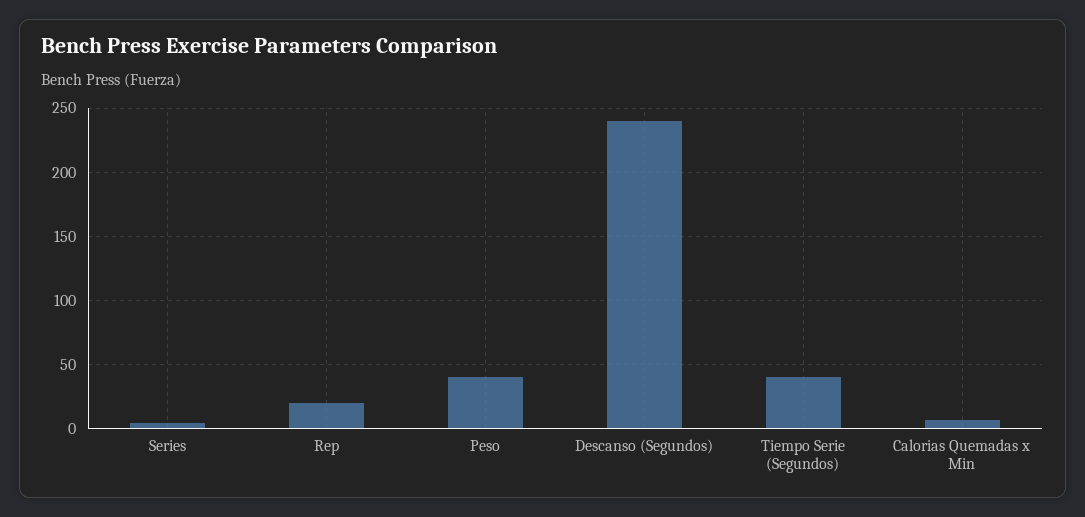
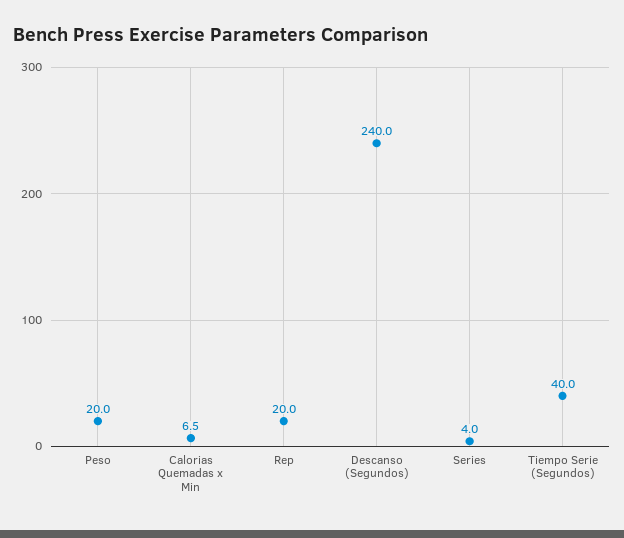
  {
    "Series": 4,
    "Rep": 20,
-   "Peso": 40,
+   "Peso": 20,
    "Descanso (Segundos)": 240,
    "Tiempo Serie (Segundos)": 40,
    "Calorias Quemadas x Min": 6.5
  }

